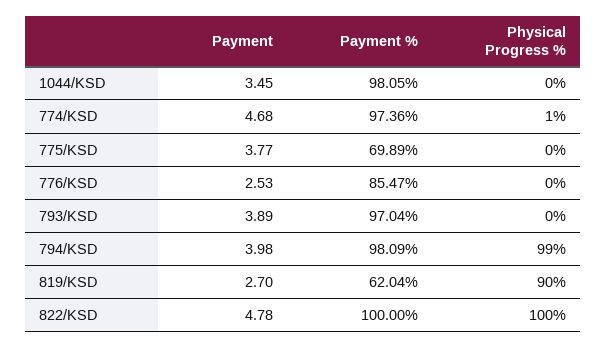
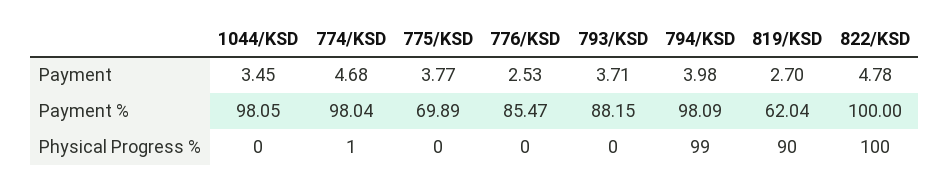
  {
    "Payment": {
      "1044/KSD": 3.45,
      "774/KSD": 4.68,
      "775/KSD": 3.77,
      "776/KSD": 2.53,
-     "793/KSD": 3.89,
+     "793/KSD": 3.71,
      "794/KSD": 3.98,
      "819/KSD": 2.7,
      "822/KSD": 4.78
    },
    "Payment %": {
      "1044/KSD": 98.05,
-     "774/KSD": 97.36,
+     "774/KSD": 98.04,
      "775/KSD": 69.89,
      "776/KSD": 85.47,
-     "793/KSD": 97.04,
+     "793/KSD": 88.15,
      "794/KSD": 98.09,
      "819/KSD": 62.04,
      "822/KSD": 100
    },
    "Physical Progress %": {
      "1044/KSD": 0,
      "774/KSD": 1,
      "775/KSD": 0,
      "776/KSD": 0,
      "793/KSD": 0,
      "794/KSD": 99,
      "819/KSD": 90,
      "822/KSD": 100
    }
  }

